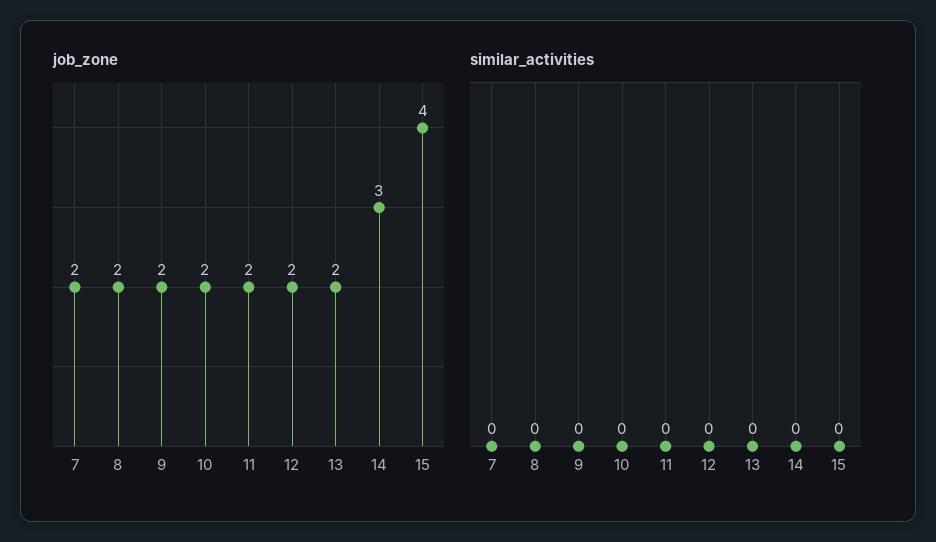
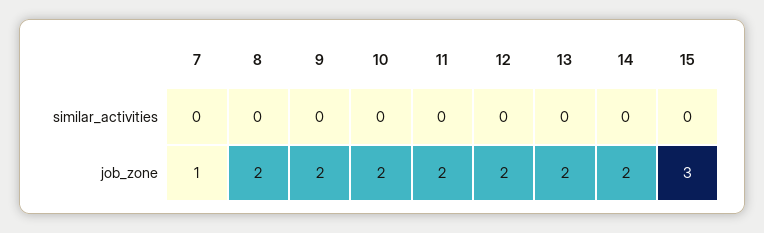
  {
    "job_zone": {
-     "7": 2,
+     "7": 1,
      "8": 2,
      "9": 2,
      "10": 2,
      "11": 2,
      "12": 2,
      "13": 2,
-     "14": 3,
+     "14": 2,
-     "15": 4
+     "15": 3
    },
    "similar_activities": {
      "7": 0,
      "8": 0,
      "9": 0,
      "10": 0,
      "11": 0,
      "12": 0,
      "13": 0,
      "14": 0,
      "15": 0
    }
  }

